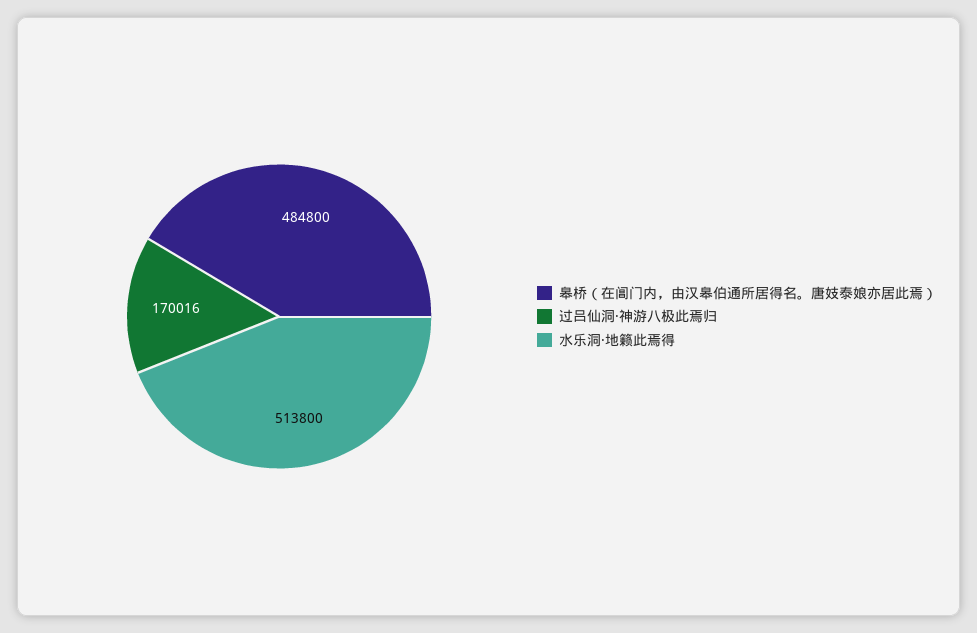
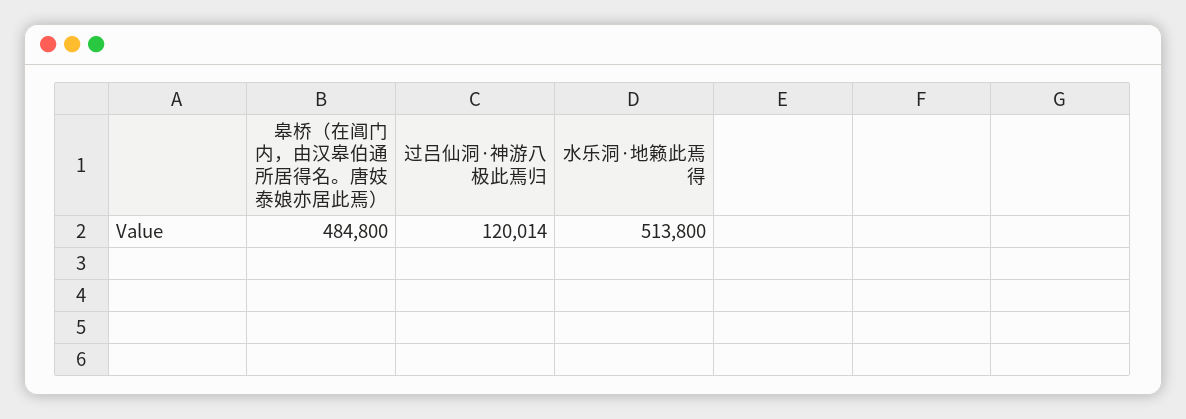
  {
    "皋桥（在阊门内，由汉皋伯通所居得名。唐妓泰娘亦居此焉）": 484800,
-   "过吕仙洞·神游八极此焉归": 170016,
+   "过吕仙洞·神游八极此焉归": 120014,
    "水乐洞·地籁此焉得": 513800
  }

